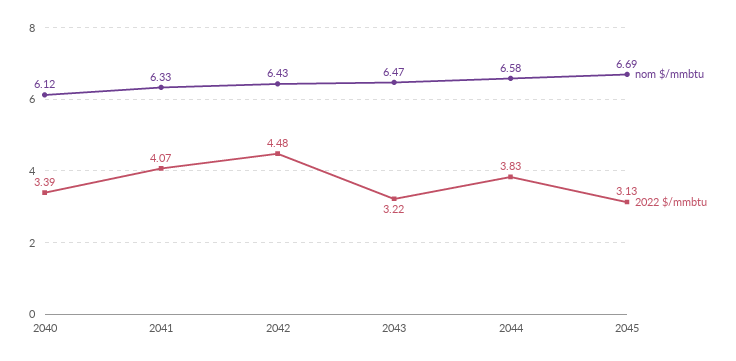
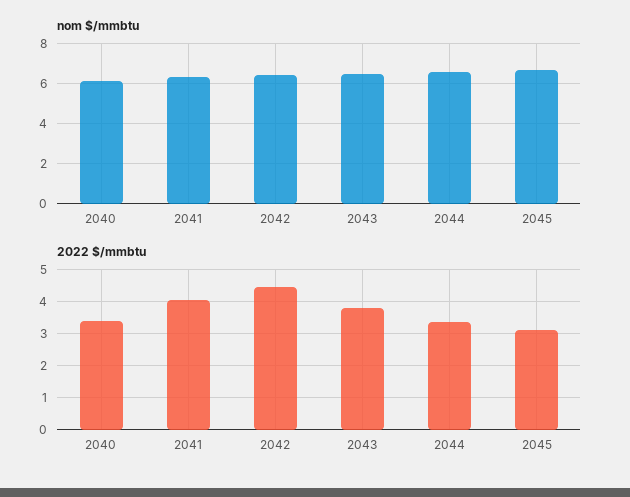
  {
    "nom $/mmbtu": {
      "2040": 6.12,
      "2041": 6.33,
      "2042": 6.43,
      "2043": 6.47,
      "2044": 6.58,
      "2045": 6.69
    },
    "2022 $/mmbtu": {
      "2040": 3.39,
      "2041": 4.07,
      "2042": 4.48,
-     "2043": 3.22,
+     "2043": 3.8,
-     "2044": 3.83,
+     "2044": 3.4,
      "2045": 3.13
    }
  }

